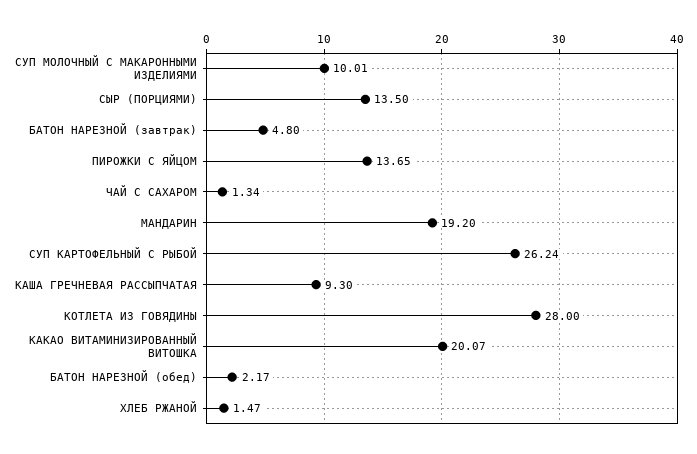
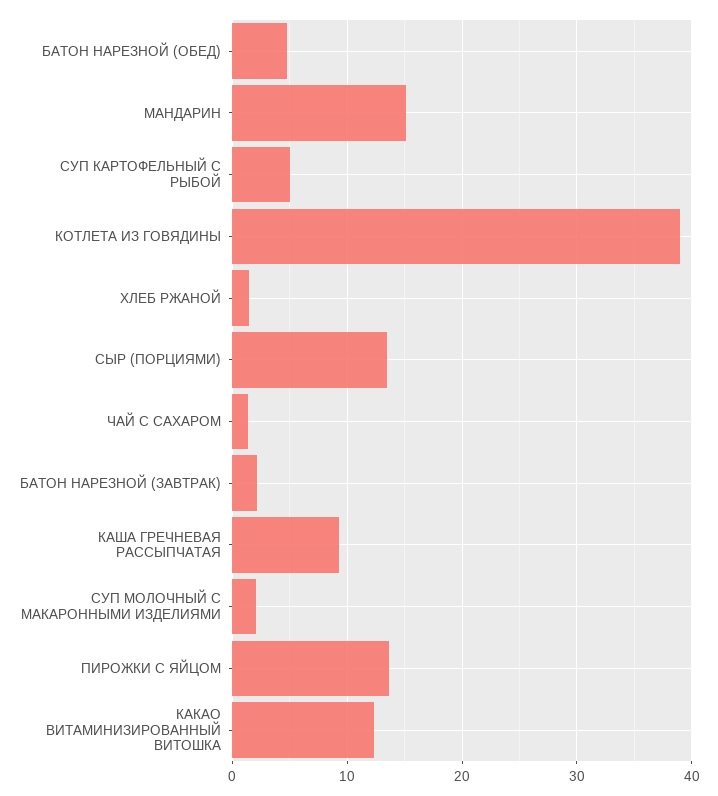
  {
-   "СУП МОЛОЧНЫЙ С МАКАРОННЫМИ ИЗДЕЛИЯМИ": 10.01,
+   "СУП МОЛОЧНЫЙ С МАКАРОННЫМИ ИЗДЕЛИЯМИ": 2,
    "СЫР (ПОРЦИЯМИ)": 13.5,
-   "БАТОН НАРЕЗНОЙ (завтрак)": 4.8,
+   "БАТОН НАРЕЗНОЙ (завтрак)": 2,
    "ПИРОЖКИ С ЯЙЦОМ": 13.65,
    "ЧАЙ С САХАРОМ": 1.34,
-   "МАНДАРИН": 19.2,
+   "МАНДАРИН": 15,
-   "СУП КАРТОФЕЛЬНЫЙ С РЫБОЙ": 26.24,
+   "СУП КАРТОФЕЛЬНЫЙ С РЫБОЙ": 5,
    "КАША ГРЕЧНЕВАЯ РАССЫПЧАТАЯ": 9.3,
-   "КОТЛЕТА ИЗ ГОВЯДИНЫ": 28,
+   "КОТЛЕТА ИЗ ГОВЯДИНЫ": 39,
-   "КАКАО ВИТАМИНИЗИРОВАННЫЙ ВИТОШКА": 20.07,
+   "КАКАО ВИТАМИНИЗИРОВАННЫЙ ВИТОШКА": 12,
-   "БАТОН НАРЕЗНОЙ (обед)": 2.17,
+   "БАТОН НАРЕЗНОЙ (обед)": 5,
    "ХЛЕБ РЖАНОЙ": 1.47
  }

